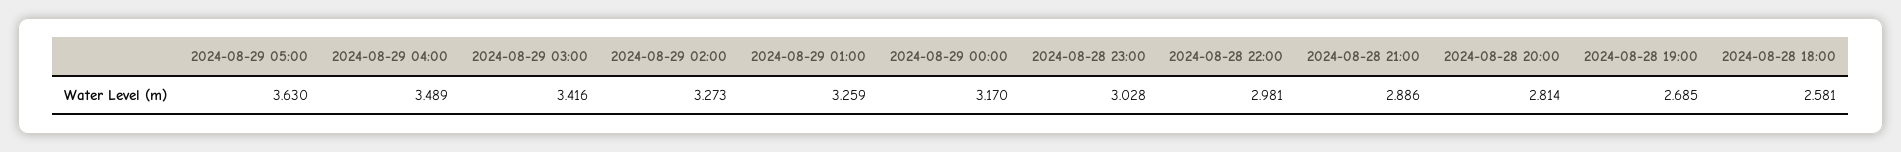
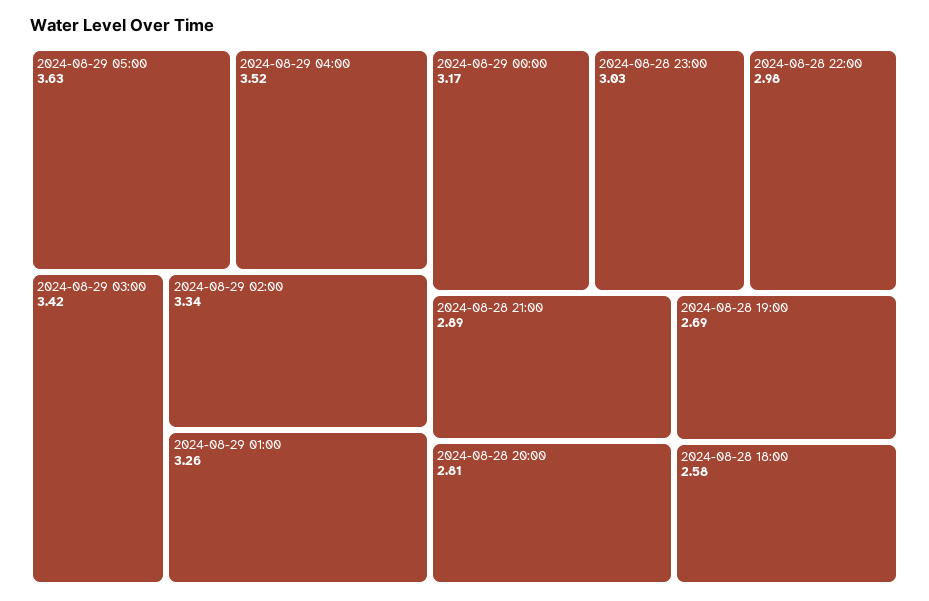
  {
    "2024-08-29 05:00": 3.63,
-   "2024-08-29 04:00": 3.489,
+   "2024-08-29 04:00": 3.52,
    "2024-08-29 03:00": 3.416,
-   "2024-08-29 02:00": 3.273,
+   "2024-08-29 02:00": 3.34,
    "2024-08-29 01:00": 3.259,
    "2024-08-29 00:00": 3.17,
    "2024-08-28 23:00": 3.028,
    "2024-08-28 22:00": 2.981,
    "2024-08-28 21:00": 2.886,
    "2024-08-28 20:00": 2.814,
    "2024-08-28 19:00": 2.685,
    "2024-08-28 18:00": 2.581
  }

